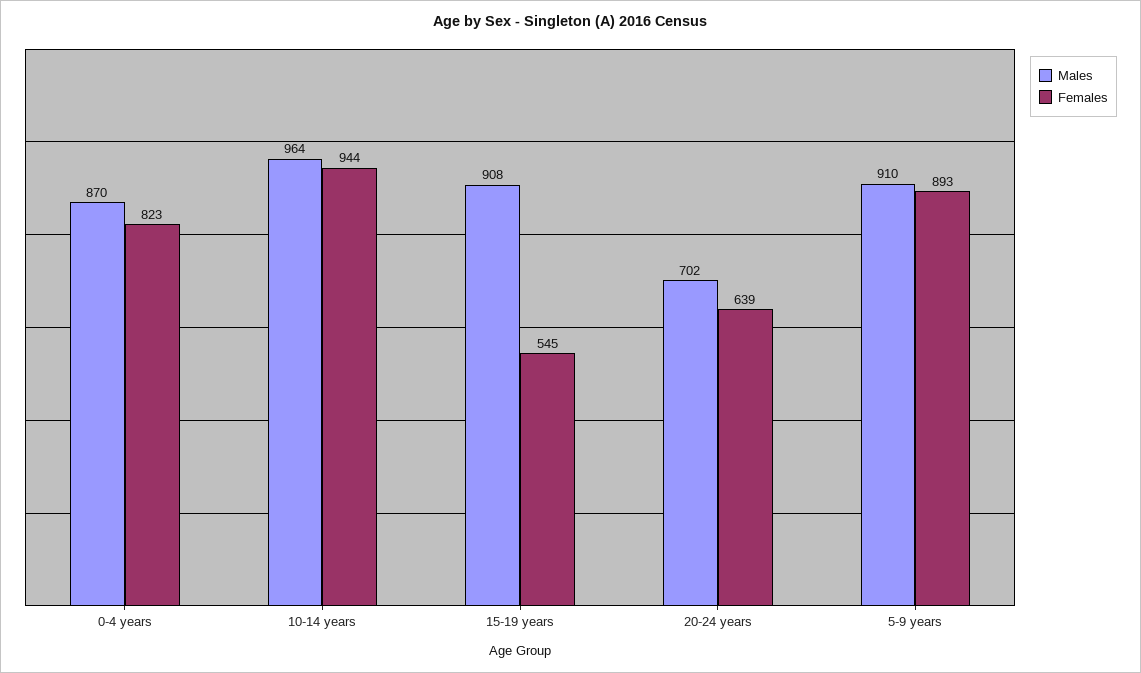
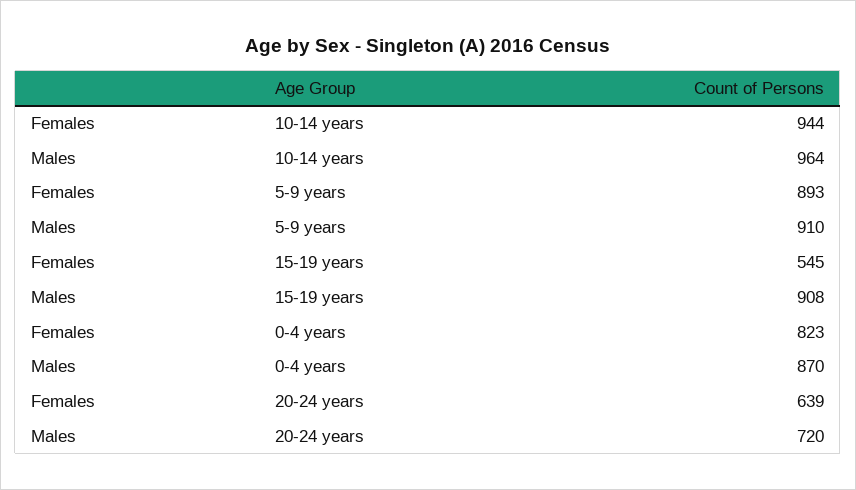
  {
    "Males": {
      "0-4 years": 870,
      "10-14 years": 964,
      "15-19 years": 908,
-     "20-24 years": 702,
+     "20-24 years": 720,
      "5-9 years": 910
    },
    "Females": {
      "0-4 years": 823,
      "10-14 years": 944,
      "15-19 years": 545,
      "20-24 years": 639,
      "5-9 years": 893
    }
  }

